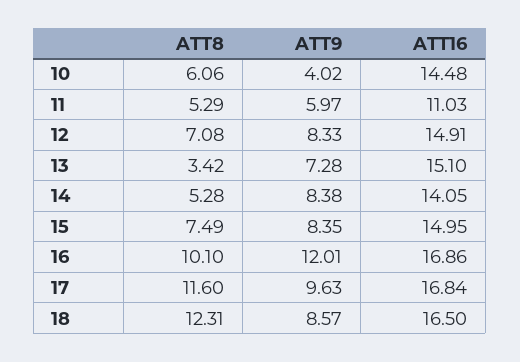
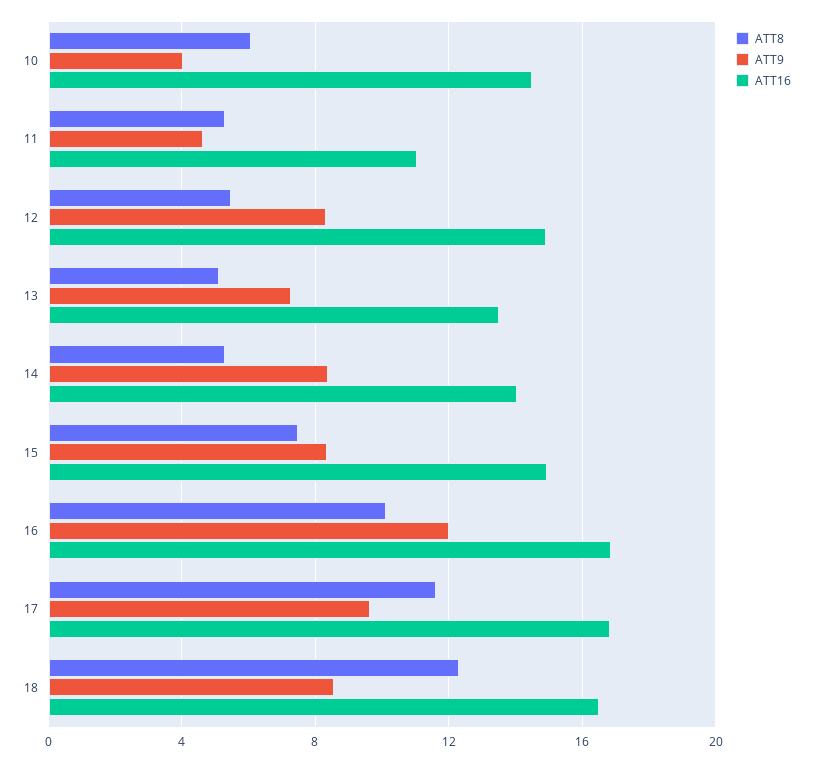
  {
    "ATT8": {
      "10": 6.06,
      "11": 5.29,
-     "12": 7.08,
+     "12": 5.5,
-     "13": 3.42,
+     "13": 5,
      "14": 5.28,
      "15": 7.49,
      "16": 10.1,
      "17": 11.6,
      "18": 12.31
    },
    "ATT9": {
      "10": 4.02,
-     "11": 5.97,
+     "11": 4.5,
      "12": 8.33,
      "13": 7.28,
      "14": 8.38,
      "15": 8.35,
      "16": 12.01,
      "17": 9.63,
      "18": 8.57
    },
    "ATT16": {
      "10": 14.48,
      "11": 11.03,
      "12": 14.91,
-     "13": 15.1,
+     "13": 13.5,
      "14": 14.05,
      "15": 14.95,
      "16": 16.86,
      "17": 16.84,
      "18": 16.5
    }
  }

